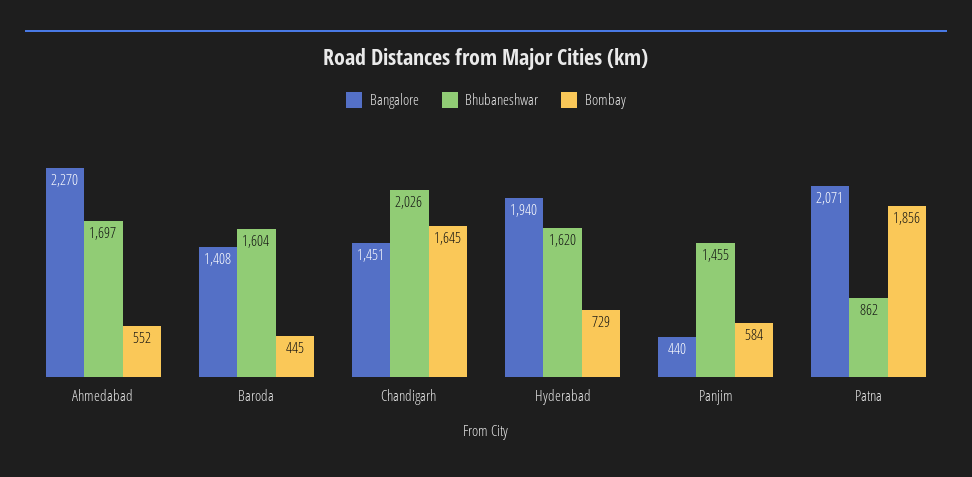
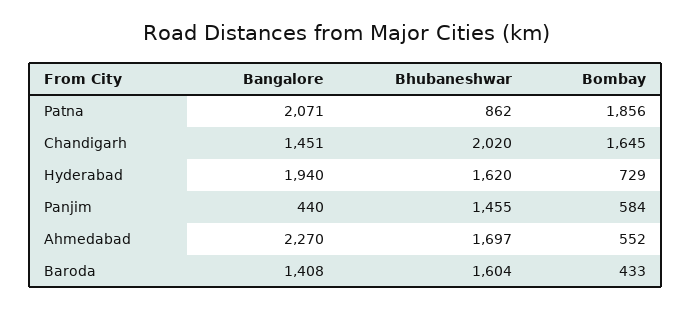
  {
    "Bangalore": {
      "Ahmedabad": 2270,
      "Baroda": 1408,
      "Chandigarh": 1451,
      "Hyderabad": 1940,
      "Panjim": 440,
      "Patna": 2071
    },
    "Bhubaneshwar": {
      "Ahmedabad": 1697,
      "Baroda": 1604,
-     "Chandigarh": 2026,
+     "Chandigarh": 2020,
      "Hyderabad": 1620,
      "Panjim": 1455,
      "Patna": 862
    },
    "Bombay": {
      "Ahmedabad": 552,
-     "Baroda": 445,
+     "Baroda": 433,
      "Chandigarh": 1645,
      "Hyderabad": 729,
      "Panjim": 584,
      "Patna": 1856
    }
  }

